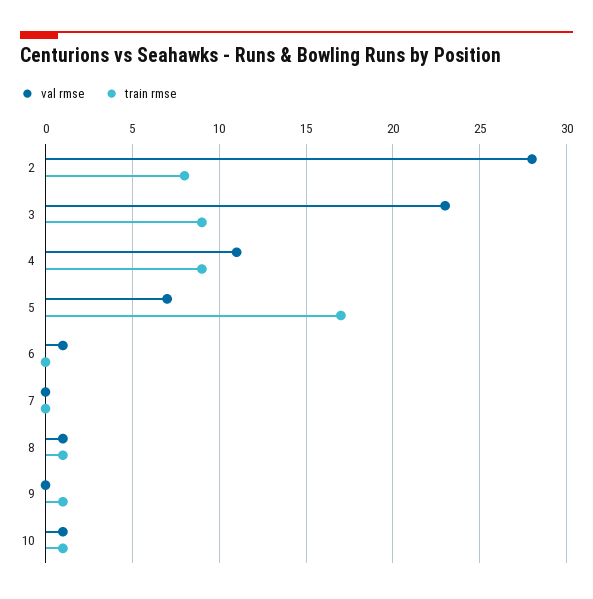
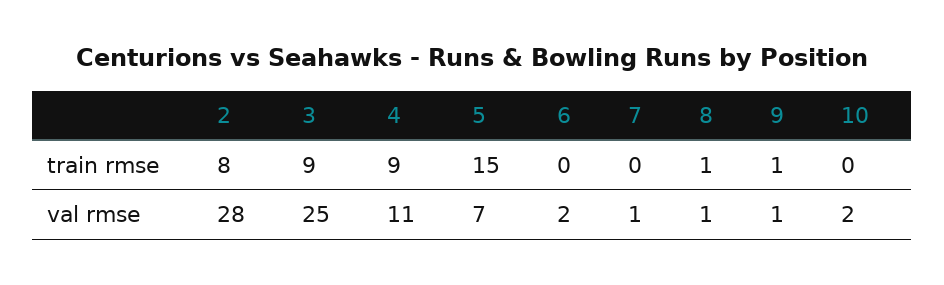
  {
    "val rmse": {
      "2": 28,
-     "3": 23,
+     "3": 25,
      "4": 11,
      "5": 7,
-     "6": 1,
+     "6": 2,
-     "7": 0,
+     "7": 1,
      "8": 1,
-     "9": 0,
+     "9": 1,
-     "10": 1
+     "10": 2
    },
    "train rmse": {
      "2": 8,
      "3": 9,
      "4": 9,
-     "5": 17,
+     "5": 15,
      "6": 0,
      "7": 0,
      "8": 1,
      "9": 1,
-     "10": 1
+     "10": 0
    }
  }

